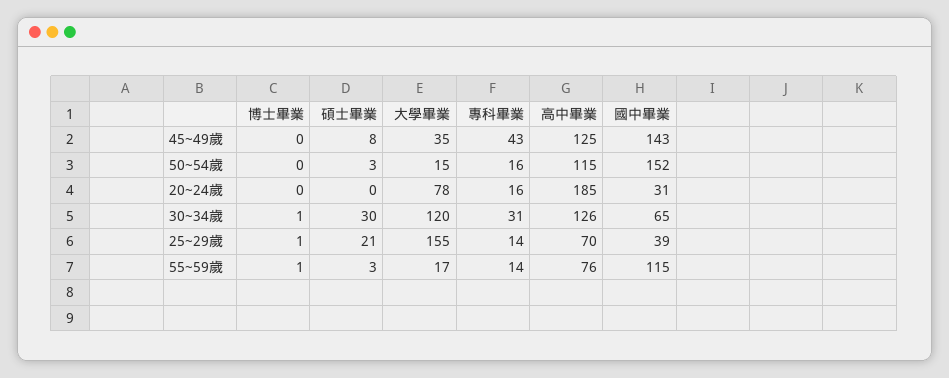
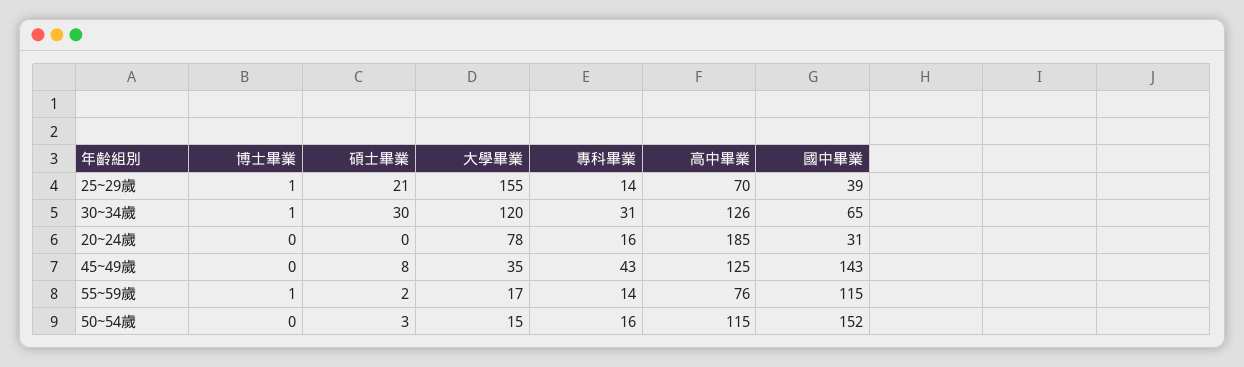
  {
    "博士畢業": {
      "45~49歲": 0,
      "50~54歲": 0,
      "20~24歲": 0,
      "30~34歲": 1,
      "25~29歲": 1,
      "55~59歲": 1
    },
    "碩士畢業": {
      "45~49歲": 8,
      "50~54歲": 3,
      "20~24歲": 0,
      "30~34歲": 30,
      "25~29歲": 21,
-     "55~59歲": 3
+     "55~59歲": 2
    },
    "大學畢業": {
      "45~49歲": 35,
      "50~54歲": 15,
      "20~24歲": 78,
      "30~34歲": 120,
      "25~29歲": 155,
      "55~59歲": 17
    },
    "專科畢業": {
      "45~49歲": 43,
      "50~54歲": 16,
      "20~24歲": 16,
      "30~34歲": 31,
      "25~29歲": 14,
      "55~59歲": 14
    },
    "高中畢業": {
      "45~49歲": 125,
      "50~54歲": 115,
      "20~24歲": 185,
      "30~34歲": 126,
      "25~29歲": 70,
      "55~59歲": 76
    },
    "國中畢業": {
      "45~49歲": 143,
      "50~54歲": 152,
      "20~24歲": 31,
      "30~34歲": 65,
      "25~29歲": 39,
      "55~59歲": 115
    }
  }

